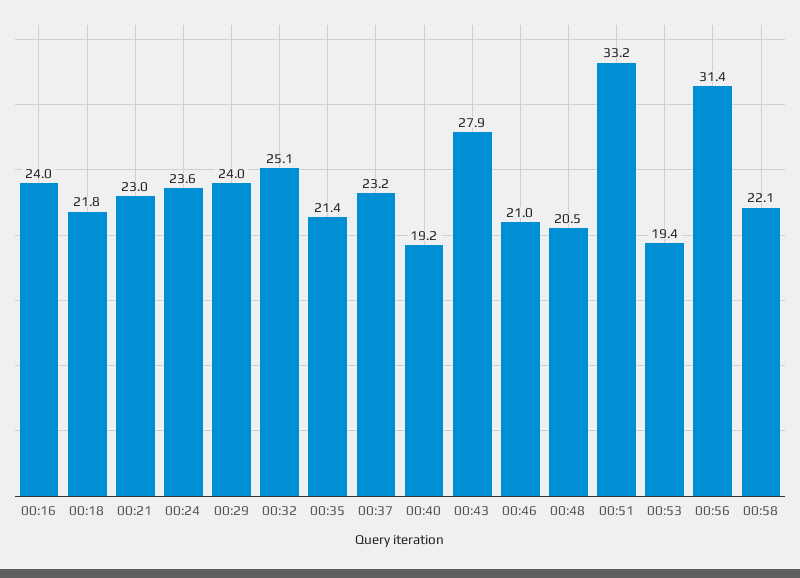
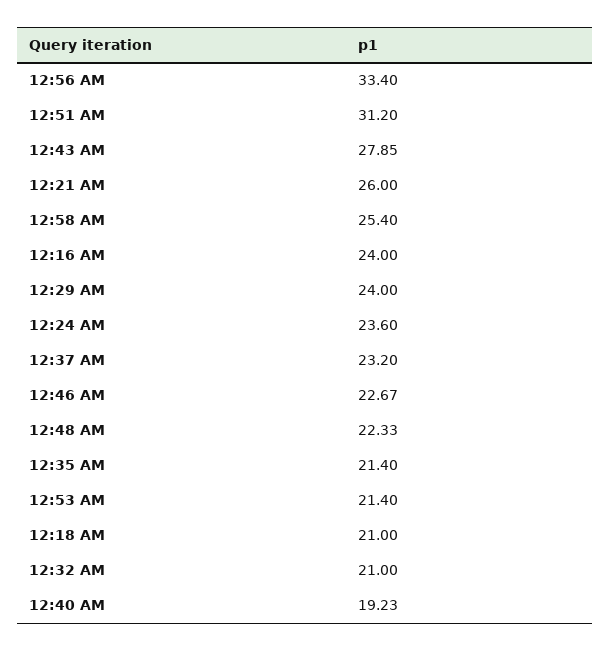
  {
    "00:16": 24,
-   "00:18": 21.8,
+   "00:18": 21,
-   "00:21": 23,
+   "00:21": 26,
    "00:24": 23.6,
    "00:29": 24,
-   "00:32": 25.1,
+   "00:32": 21,
    "00:35": 21.4,
    "00:37": 23.2,
    "00:40": 19.23,
    "00:43": 27.85,
-   "00:46": 21,
+   "00:46": 22.67,
-   "00:48": 20.5,
+   "00:48": 22.33,
-   "00:51": 33.2,
+   "00:51": 31.2,
-   "00:53": 19.4,
+   "00:53": 21.4,
-   "00:56": 31.4,
+   "00:56": 33.4,
-   "00:58": 22.1
+   "00:58": 25.4
  }

